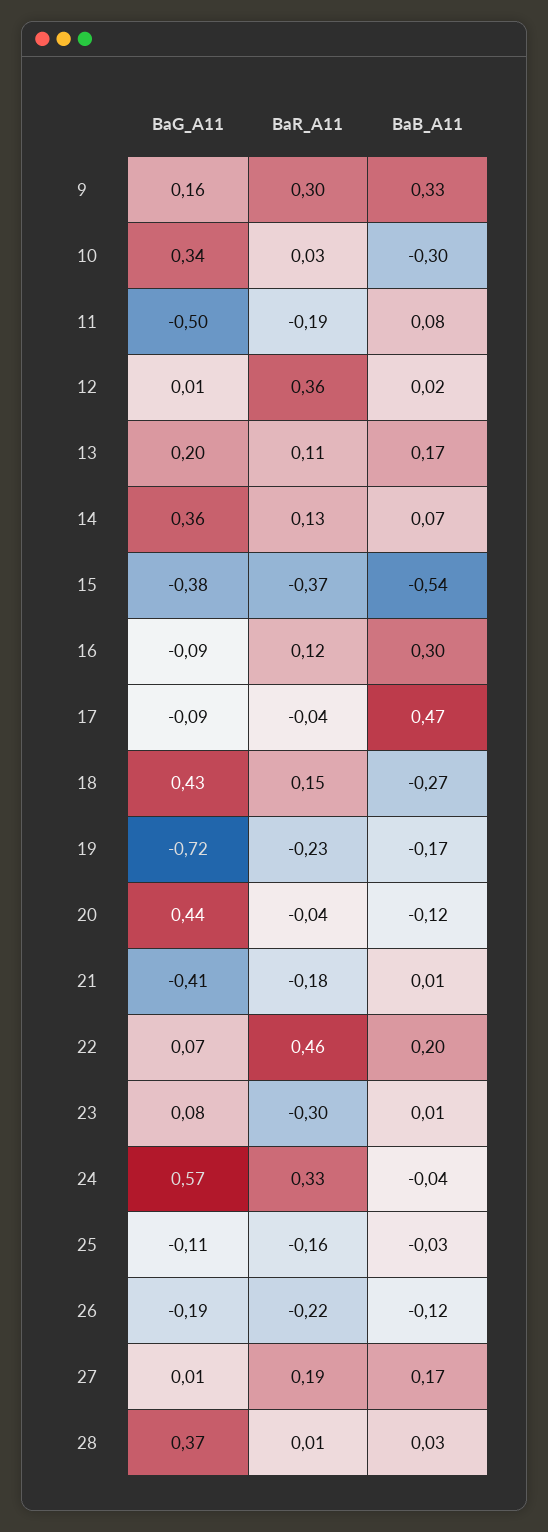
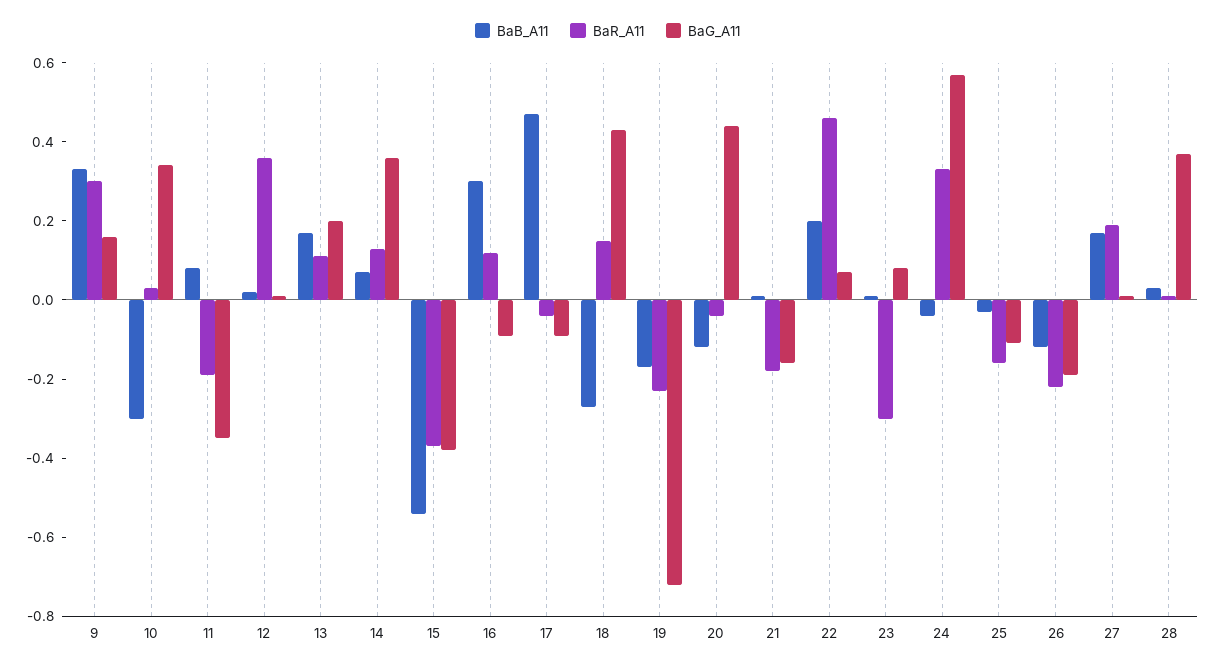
  {
    "BaG_A11": {
      "9": 0.16,
      "10": 0.34,
-     "11": -0.5,
+     "11": -0.35,
      "12": 0.01,
      "13": 0.2,
      "14": 0.36,
      "15": -0.38,
      "16": -0.09,
      "17": -0.09,
      "18": 0.43,
      "19": -0.72,
      "20": 0.44,
-     "21": -0.41,
+     "21": -0.15,
      "22": 0.07,
      "23": 0.08,
      "24": 0.57,
      "25": -0.11,
      "26": -0.19,
      "27": 0.01,
      "28": 0.37
    },
    "BaR_A11": {
      "9": 0.3,
      "10": 0.03,
      "11": -0.19,
      "12": 0.36,
      "13": 0.11,
      "14": 0.13,
      "15": -0.37,
      "16": 0.12,
      "17": -0.04,
      "18": 0.15,
      "19": -0.23,
      "20": -0.04,
      "21": -0.18,
      "22": 0.46,
      "23": -0.3,
      "24": 0.33,
      "25": -0.16,
      "26": -0.22,
      "27": 0.19,
      "28": 0.01
    },
    "BaB_A11": {
      "9": 0.33,
      "10": -0.3,
      "11": 0.08,
      "12": 0.02,
      "13": 0.17,
      "14": 0.07,
      "15": -0.54,
      "16": 0.3,
      "17": 0.47,
      "18": -0.27,
      "19": -0.17,
      "20": -0.12,
      "21": 0.01,
      "22": 0.2,
      "23": 0.01,
      "24": -0.04,
      "25": -0.03,
      "26": -0.12,
      "27": 0.17,
      "28": 0.03
    }
  }

